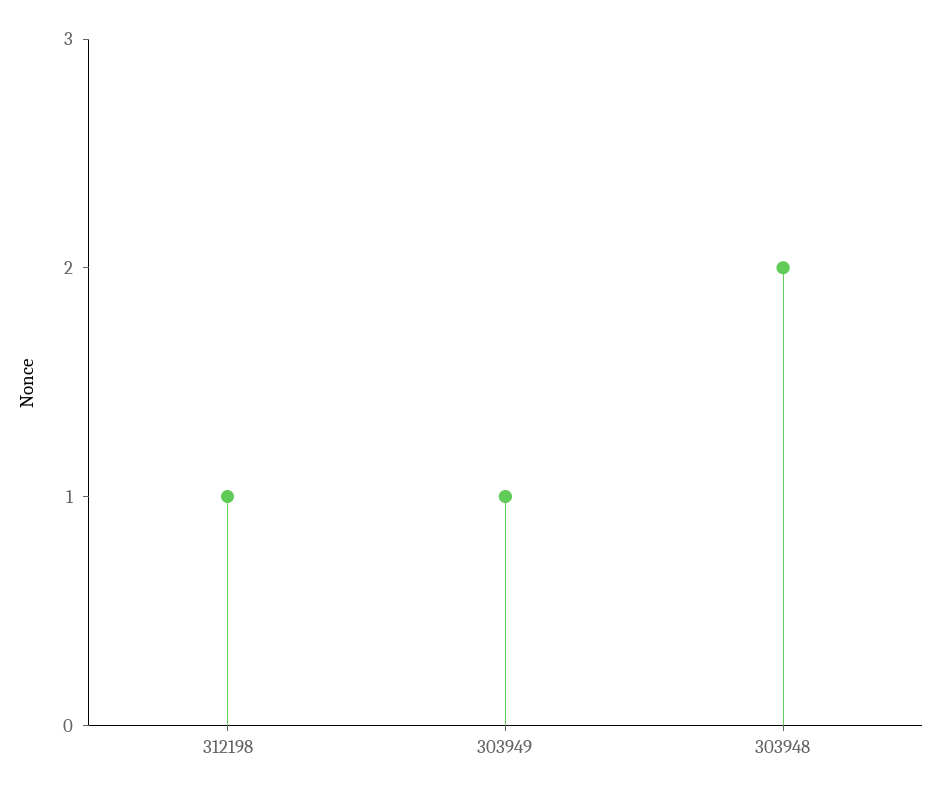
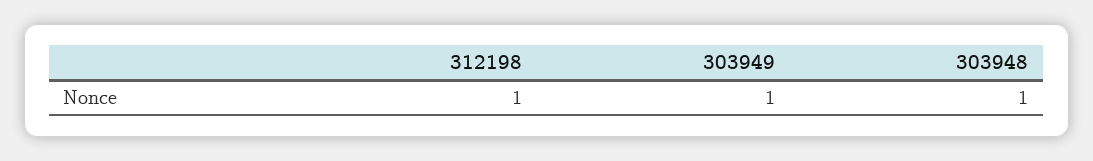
  {
    "312198": 1,
    "303949": 1,
-   "303948": 2
+   "303948": 1
  }

